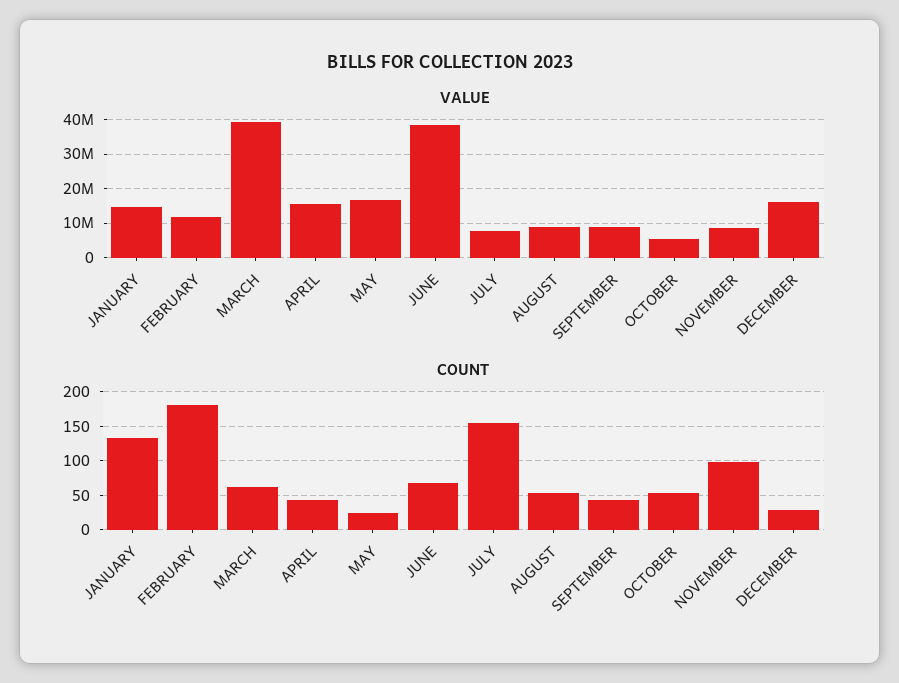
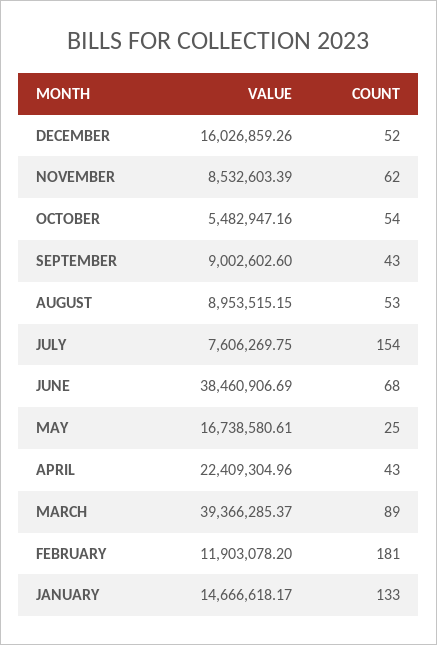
  {
    "VALUE": {
      "JANUARY": 14666618.17,
      "FEBRUARY": 11903078.2,
      "MARCH": 39366285.37,
-     "APRIL": 16000000,
+     "APRIL": 22409304.96,
      "MAY": 16738580.61,
      "JUNE": 38460906.69,
      "JULY": 7606269.75,
      "AUGUST": 8953515.15,
      "SEPTEMBER": 9002602.6,
      "OCTOBER": 5482947.16,
      "NOVEMBER": 8532603.39,
      "DECEMBER": 16026859.26
    },
    "COUNT": {
      "JANUARY": 133,
      "FEBRUARY": 181,
-     "MARCH": 60,
+     "MARCH": 89,
      "APRIL": 43,
      "MAY": 25,
      "JUNE": 68,
      "JULY": 154,
      "AUGUST": 53,
      "SEPTEMBER": 43,
      "OCTOBER": 54,
-     "NOVEMBER": 100,
+     "NOVEMBER": 62,
-     "DECEMBER": 30
+     "DECEMBER": 52
    }
  }

